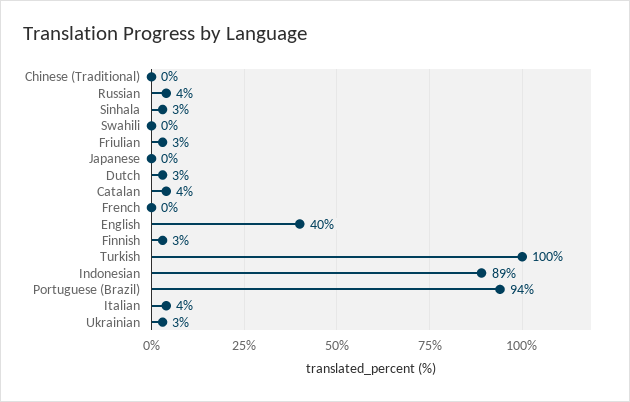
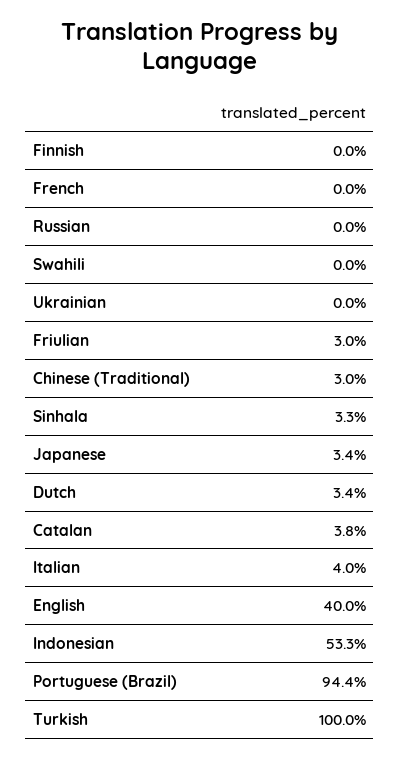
  {
-   "Chinese (Traditional)": 0,
+   "Chinese (Traditional)": 3,
-   "Russian": 4,
+   "Russian": 0,
    "Sinhala": 3.3,
    "Swahili": 0,
    "Friulian": 3,
-   "Japanese": 0,
+   "Japanese": 3.4,
    "Dutch": 3.4,
    "Catalan": 3.8,
    "French": 0,
    "English": 40,
-   "Finnish": 3,
+   "Finnish": 0,
    "Turkish": 100,
-   "Indonesian": 89,
+   "Indonesian": 53.3,
    "Portuguese (Brazil)": 94.4,
    "Italian": 4,
-   "Ukrainian": 3
+   "Ukrainian": 0
  }

